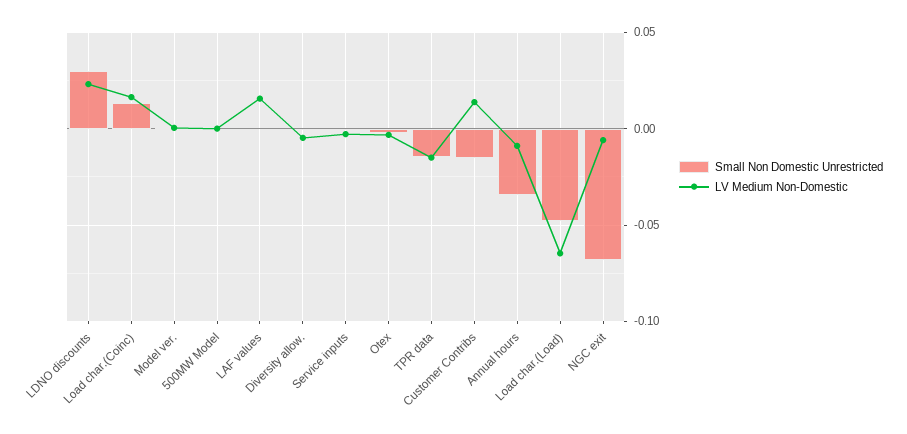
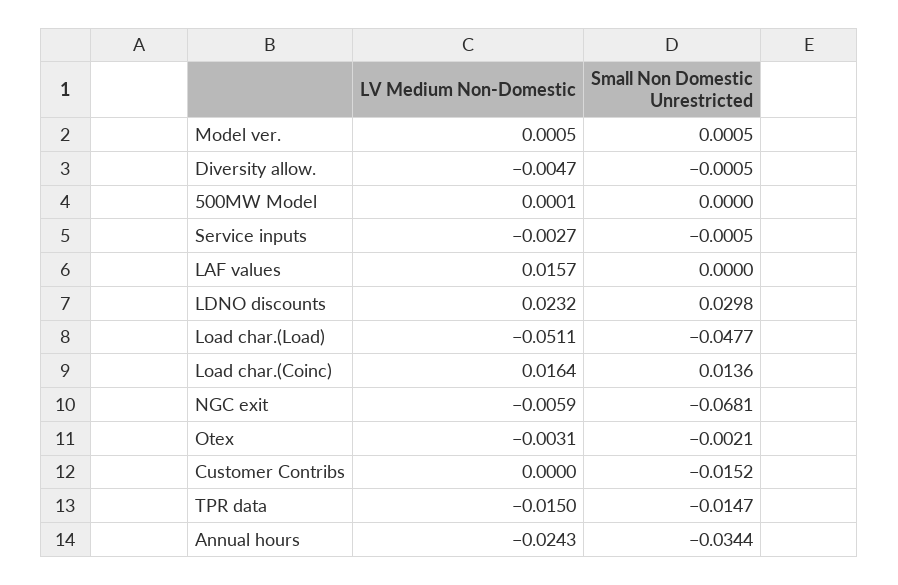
  {
    "Small Non Domestic Unrestricted": {
      "LDNO discounts": 0.0298,
      "Load char.(Coinc)": 0.0136,
      "Model ver.": 0.0005,
      "500MW Model": 0,
      "LAF values": 0,
      "Diversity allow.": -0.0005,
      "Service inputs": -0.0005,
      "Otex": -0.0021,
      "TPR data": -0.0147,
      "Customer Contribs": -0.0152,
      "Annual hours": -0.0344,
      "Load char.(Load)": -0.0477,
      "NGC exit": -0.0681
    },
    "LV Medium Non-Domestic": {
      "LDNO discounts": 0.0232,
      "Load char.(Coinc)": 0.0164,
      "Model ver.": 0.0005,
      "500MW Model": 0.0001,
      "LAF values": 0.0157,
      "Diversity allow.": -0.0047,
      "Service inputs": -0.0027,
      "Otex": -0.0031,
      "TPR data": -0.015,
-     "Customer Contribs": 0.015,
+     "Customer Contribs": 0,
-     "Annual hours": -0.01,
+     "Annual hours": -0.0243,
-     "Load char.(Load)": -0.065,
+     "Load char.(Load)": -0.0511,
      "NGC exit": -0.0059
    }
  }

